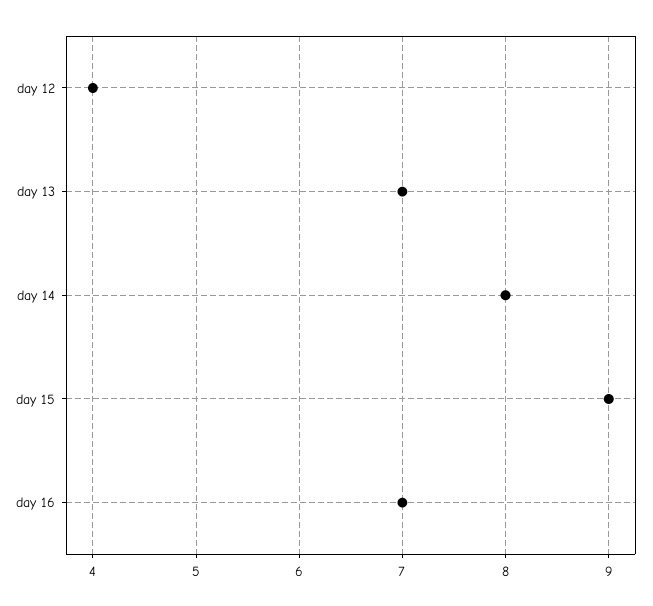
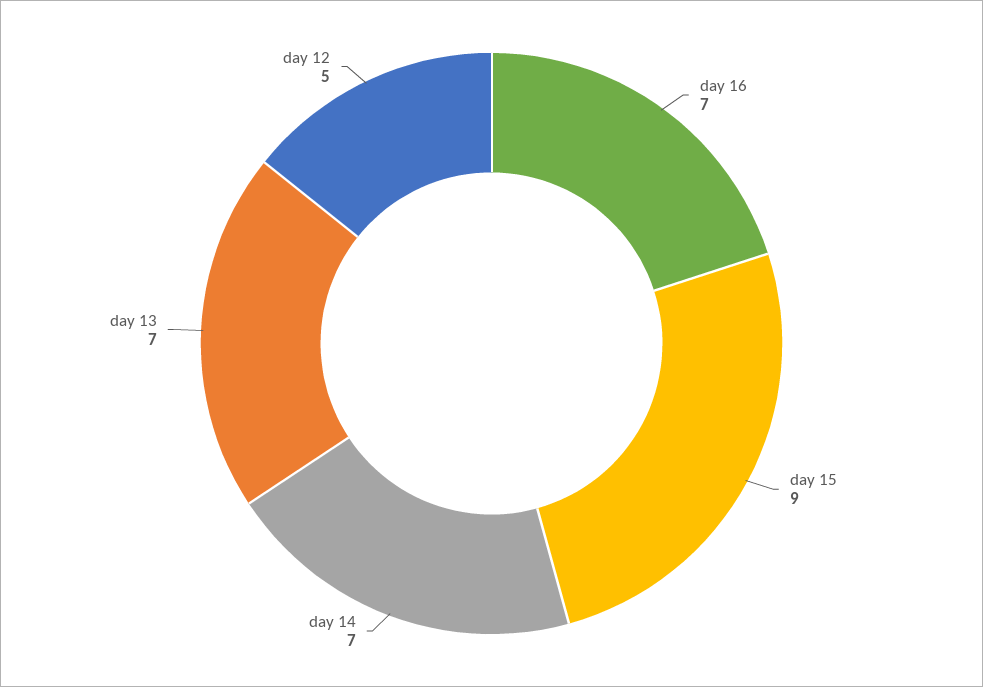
  {
-   "day 12": 4,
+   "day 12": 5,
    "day 13": 7,
-   "day 14": 8,
+   "day 14": 7,
    "day 15": 9,
    "day 16": 7
  }

